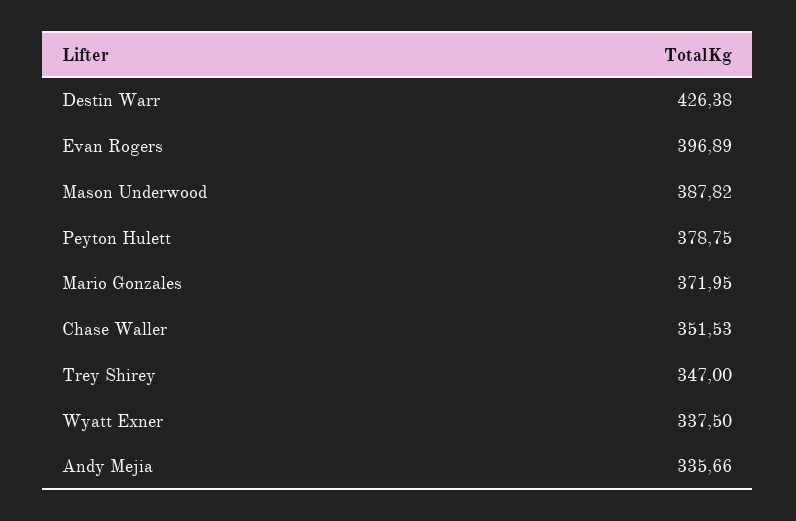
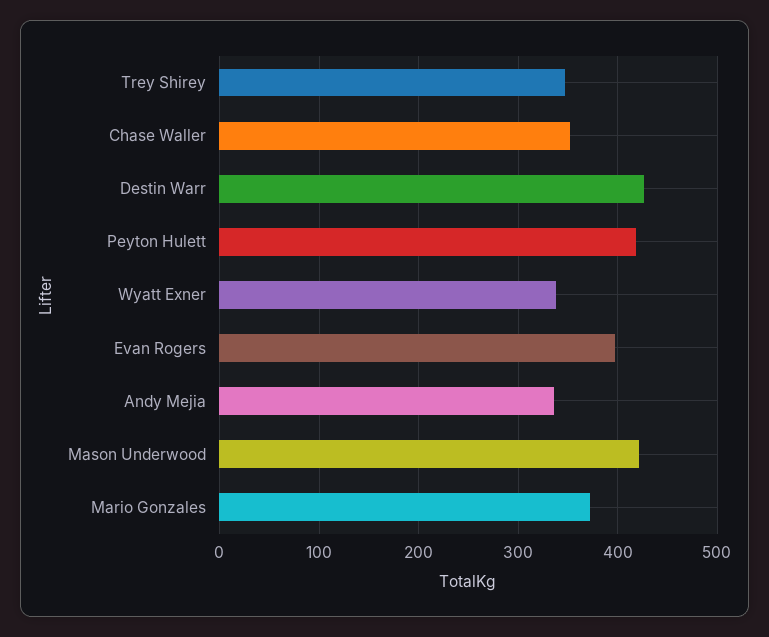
  {
    "Destin Warr": 426.38,
    "Evan Rogers": 396.89,
-   "Mason Underwood": 387.82,
+   "Mason Underwood": 420,
-   "Peyton Hulett": 378.75,
+   "Peyton Hulett": 420,
    "Mario Gonzales": 371.95,
    "Chase Waller": 351.53,
    "Trey Shirey": 347,
    "Wyatt Exner": 337.5,
    "Andy Mejia": 335.66
  }

